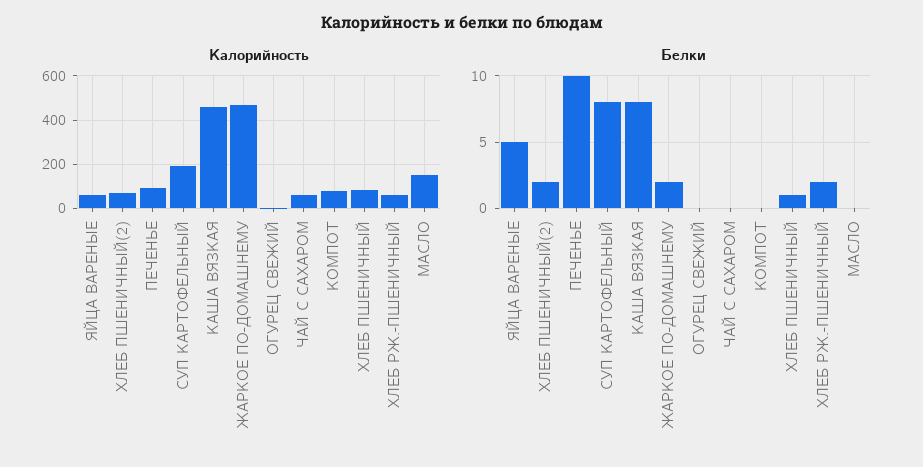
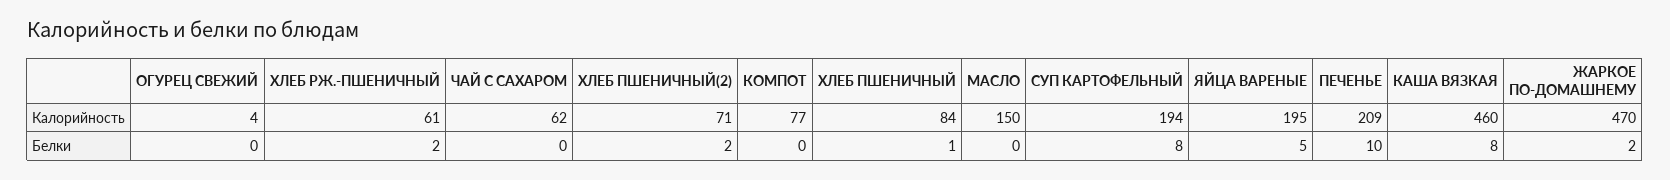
  {
    "Калорийность": {
-     "ЯЙЦА ВАРЕНЫЕ": 50,
+     "ЯЙЦА ВАРЕНЫЕ": 195,
      "ХЛЕБ ПШЕНИЧНЫЙ(2)": 71,
-     "ПЕЧЕНЬЕ": 100,
+     "ПЕЧЕНЬЕ": 209,
      "СУП КАРТОФЕЛЬНЫЙ": 194,
      "КАША ВЯЗКАЯ": 460,
      "ЖАРКОЕ ПО-ДОМАШНЕМУ": 470,
      "ОГУРЕЦ СВЕЖИЙ": 4,
      "ЧАЙ С САХАРОМ": 62,
      "КОМПОТ": 77,
      "ХЛЕБ ПШЕНИЧНЫЙ": 84,
      "ХЛЕБ РЖ.-ПШЕНИЧНЫЙ": 61,
      "МАСЛО": 150
    },
    "Белки": {
      "ЯЙЦА ВАРЕНЫЕ": 5,
      "ХЛЕБ ПШЕНИЧНЫЙ(2)": 2,
      "ПЕЧЕНЬЕ": 10,
      "СУП КАРТОФЕЛЬНЫЙ": 8,
      "КАША ВЯЗКАЯ": 8,
      "ЖАРКОЕ ПО-ДОМАШНЕМУ": 2,
      "ОГУРЕЦ СВЕЖИЙ": 0,
      "ЧАЙ С САХАРОМ": 0,
      "КОМПОТ": 0,
      "ХЛЕБ ПШЕНИЧНЫЙ": 1,
      "ХЛЕБ РЖ.-ПШЕНИЧНЫЙ": 2,
      "МАСЛО": 0
    }
  }

